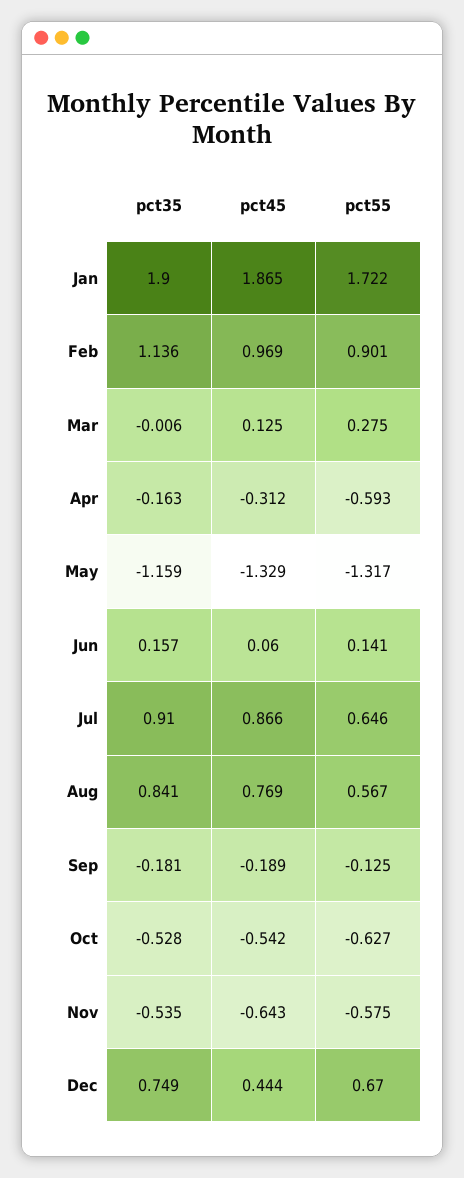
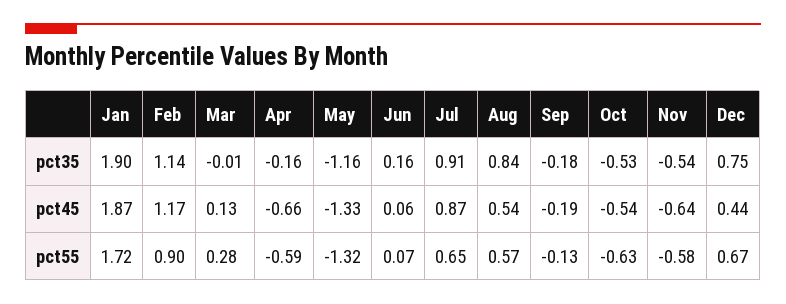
  {
    "pct35": {
      "Jan": 1.9,
      "Feb": 1.136,
      "Mar": -0.006,
      "Apr": -0.163,
      "May": -1.159,
      "Jun": 0.157,
      "Jul": 0.91,
      "Aug": 0.841,
      "Sep": -0.181,
      "Oct": -0.528,
      "Nov": -0.535,
      "Dec": 0.749
    },
    "pct45": {
      "Jan": 1.865,
-     "Feb": 0.969,
+     "Feb": 1.17,
      "Mar": 0.125,
-     "Apr": -0.312,
+     "Apr": -0.66,
      "May": -1.329,
      "Jun": 0.06,
      "Jul": 0.866,
-     "Aug": 0.769,
+     "Aug": 0.54,
      "Sep": -0.189,
      "Oct": -0.542,
      "Nov": -0.643,
      "Dec": 0.444
    },
    "pct55": {
      "Jan": 1.722,
      "Feb": 0.901,
      "Mar": 0.275,
      "Apr": -0.593,
      "May": -1.317,
-     "Jun": 0.141,
+     "Jun": 0.07,
      "Jul": 0.646,
      "Aug": 0.567,
      "Sep": -0.125,
      "Oct": -0.627,
      "Nov": -0.575,
      "Dec": 0.67
    }
  }

